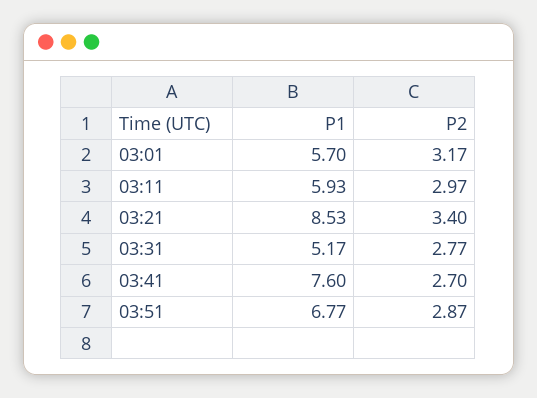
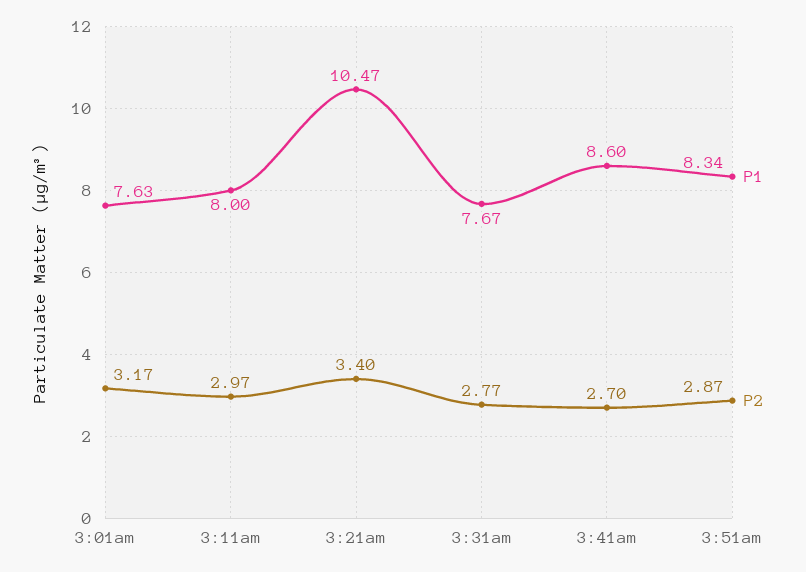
  {
    "P1": {
-     "03:01": 5.7,
+     "03:01": 7.63,
-     "03:11": 5.93,
+     "03:11": 8,
-     "03:21": 8.53,
+     "03:21": 10.47,
-     "03:31": 5.17,
+     "03:31": 7.67,
-     "03:41": 7.6,
+     "03:41": 8.6,
-     "03:51": 6.77
+     "03:51": 8.34
    },
    "P2": {
      "03:01": 3.17,
      "03:11": 2.97,
      "03:21": 3.4,
      "03:31": 2.77,
      "03:41": 2.7,
      "03:51": 2.87
    }
  }

